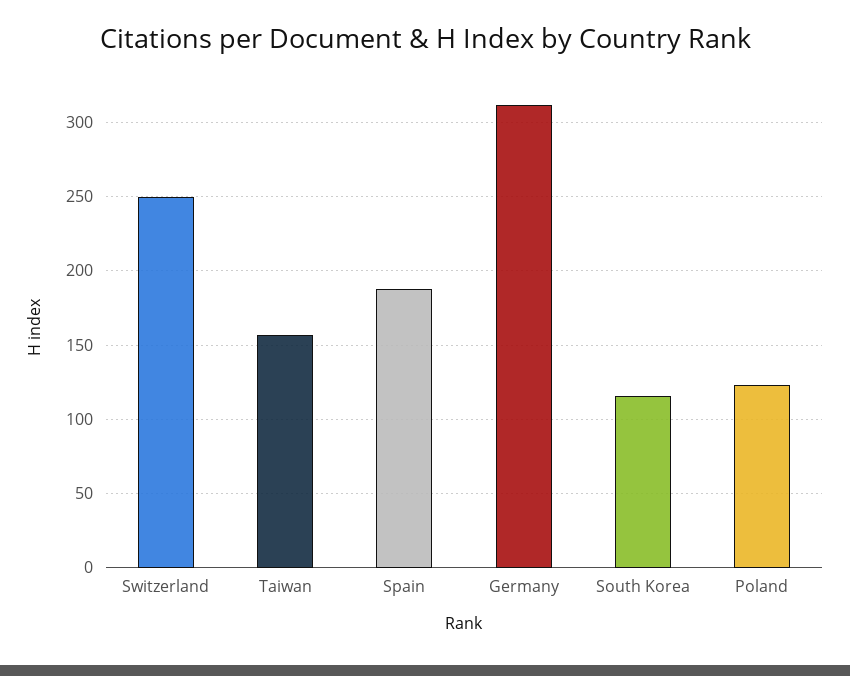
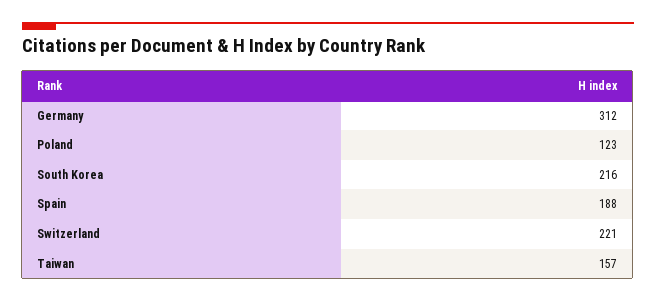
  {
-   "Switzerland": 250,
+   "Switzerland": 221,
    "Taiwan": 157,
    "Spain": 188,
    "Germany": 312,
-   "South Korea": 115,
+   "South Korea": 216,
    "Poland": 123
  }

